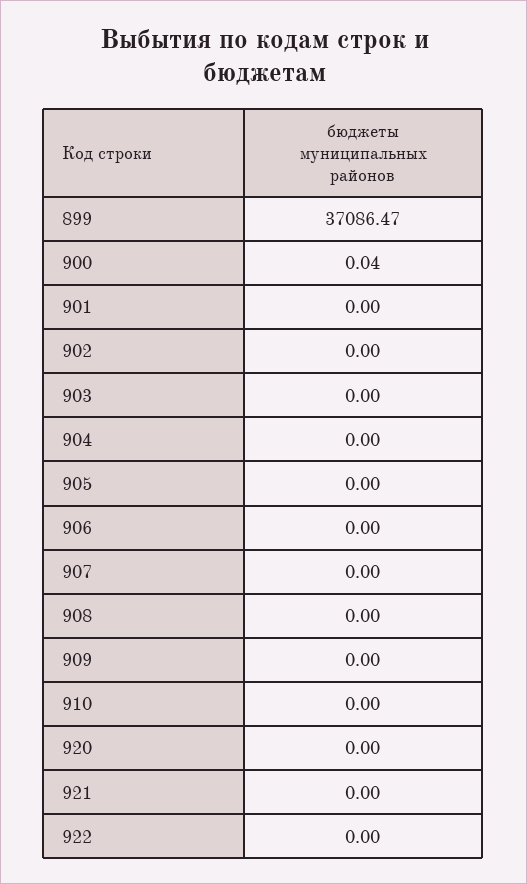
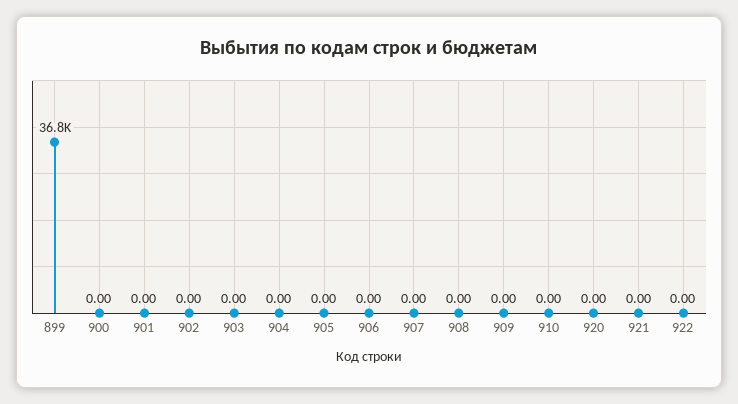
  {
-   "899": 37086.47,
+   "899": 36800,
-   "900": 0.04,
+   "900": 0,
    "901": 0,
    "902": 0,
    "903": 0,
    "904": 0,
    "905": 0,
    "906": 0,
    "907": 0,
    "908": 0,
    "909": 0,
    "910": 0,
    "920": 0,
    "921": 0,
    "922": 0
  }

